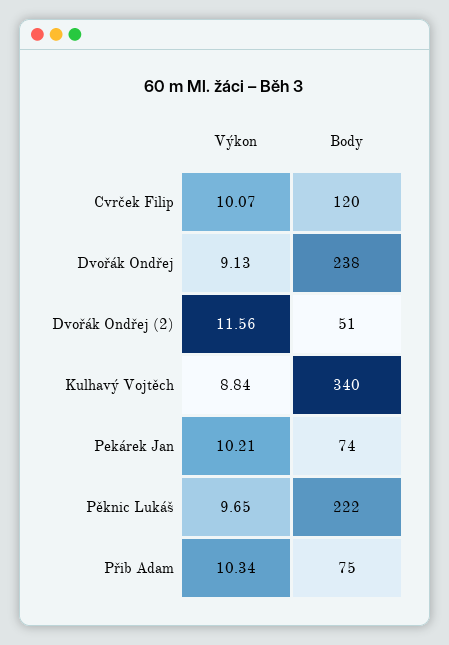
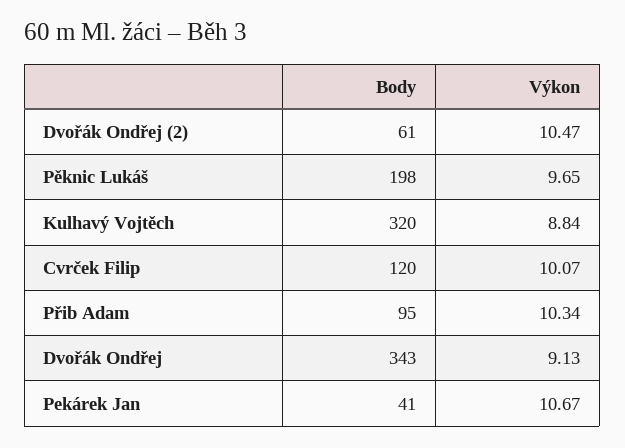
  {
    "Výkon": {
      "Cvrček Filip": 10.07,
      "Dvořák Ondřej": 9.13,
-     "Dvořák Ondřej (2)": 11.56,
+     "Dvořák Ondřej (2)": 10.47,
      "Kulhavý Vojtěch": 8.84,
-     "Pekárek Jan": 10.21,
+     "Pekárek Jan": 10.67,
      "Pěknic Lukáš": 9.65,
      "Přib Adam": 10.34
    },
    "Body": {
      "Cvrček Filip": 120,
-     "Dvořák Ondřej": 238,
+     "Dvořák Ondřej": 343,
-     "Dvořák Ondřej (2)": 51,
+     "Dvořák Ondřej (2)": 61,
-     "Kulhavý Vojtěch": 340,
+     "Kulhavý Vojtěch": 320,
-     "Pekárek Jan": 74,
+     "Pekárek Jan": 41,
-     "Pěknic Lukáš": 222,
+     "Pěknic Lukáš": 198,
-     "Přib Adam": 75
+     "Přib Adam": 95
    }
  }

